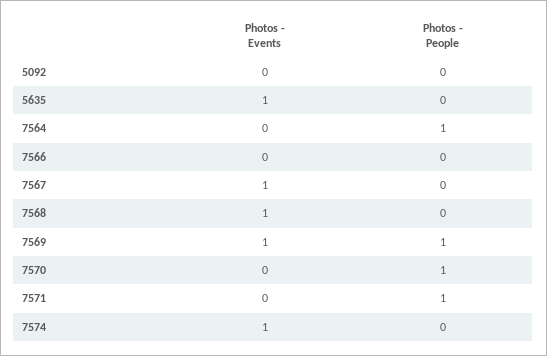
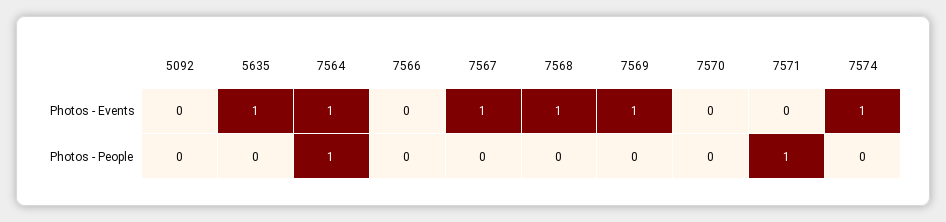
  {
    "Photos - Events": {
      "5092": 0,
      "5635": 1,
-     "7564": 0,
+     "7564": 1,
      "7566": 0,
      "7567": 1,
      "7568": 1,
      "7569": 1,
      "7570": 0,
      "7571": 0,
      "7574": 1
    },
    "Photos - People": {
      "5092": 0,
      "5635": 0,
      "7564": 1,
      "7566": 0,
      "7567": 0,
      "7568": 0,
-     "7569": 1,
+     "7569": 0,
-     "7570": 1,
+     "7570": 0,
      "7571": 1,
      "7574": 0
    }
  }

